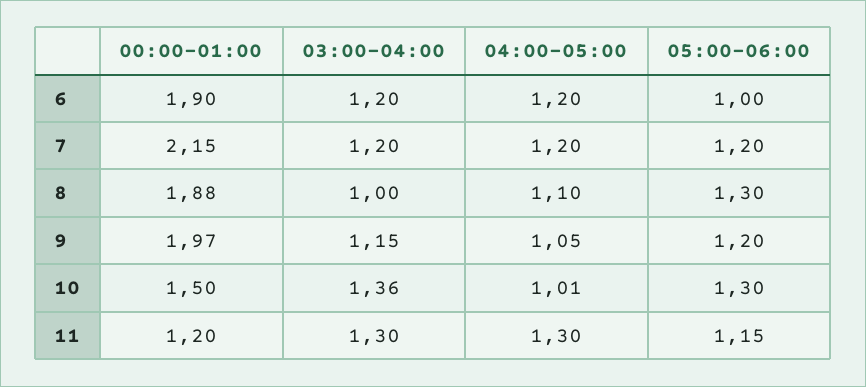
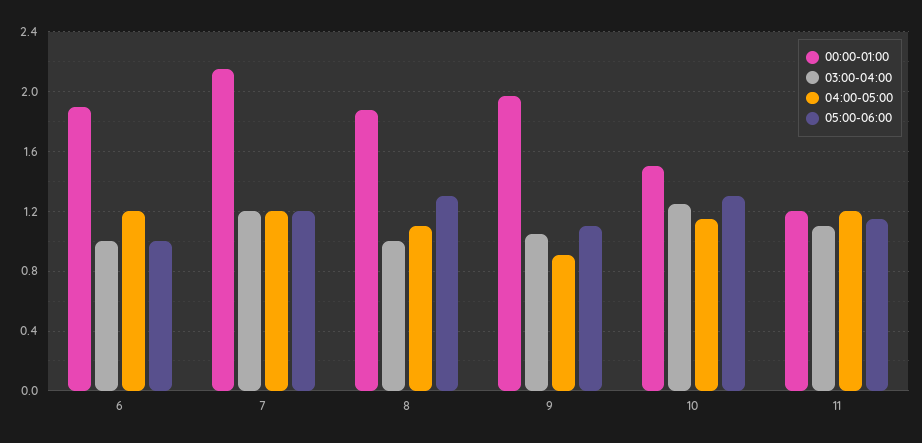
  {
    "00:00-01:00": {
      "6": 1.9,
      "7": 2.15,
      "8": 1.88,
      "9": 1.97,
      "10": 1.5,
      "11": 1.2
    },
    "03:00-04:00": {
-     "6": 1.2,
+     "6": 1,
      "7": 1.2,
      "8": 1,
-     "9": 1.15,
+     "9": 1.05,
-     "10": 1.36,
+     "10": 1.25,
-     "11": 1.3
+     "11": 1.1
    },
    "04:00-05:00": {
      "6": 1.2,
      "7": 1.2,
      "8": 1.1,
-     "9": 1.05,
+     "9": 0.9,
-     "10": 1.01,
+     "10": 1.15,
-     "11": 1.3
+     "11": 1.2
    },
    "05:00-06:00": {
      "6": 1,
      "7": 1.2,
      "8": 1.3,
-     "9": 1.2,
+     "9": 1.1,
      "10": 1.3,
      "11": 1.15
    }
  }

